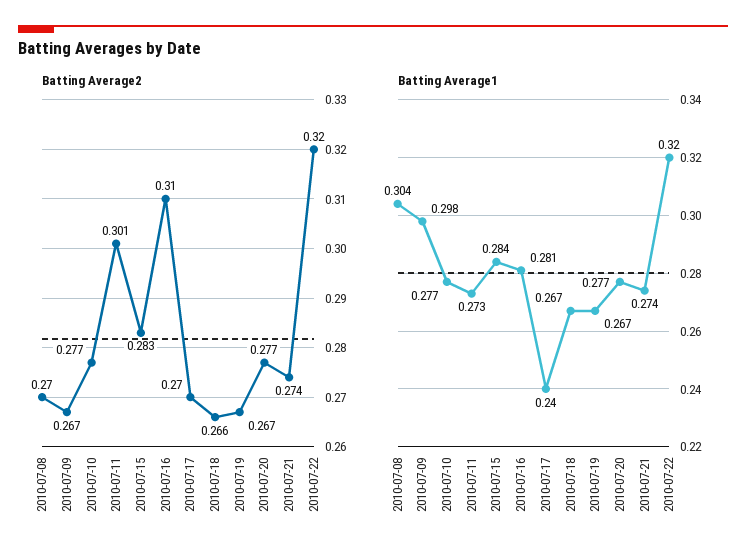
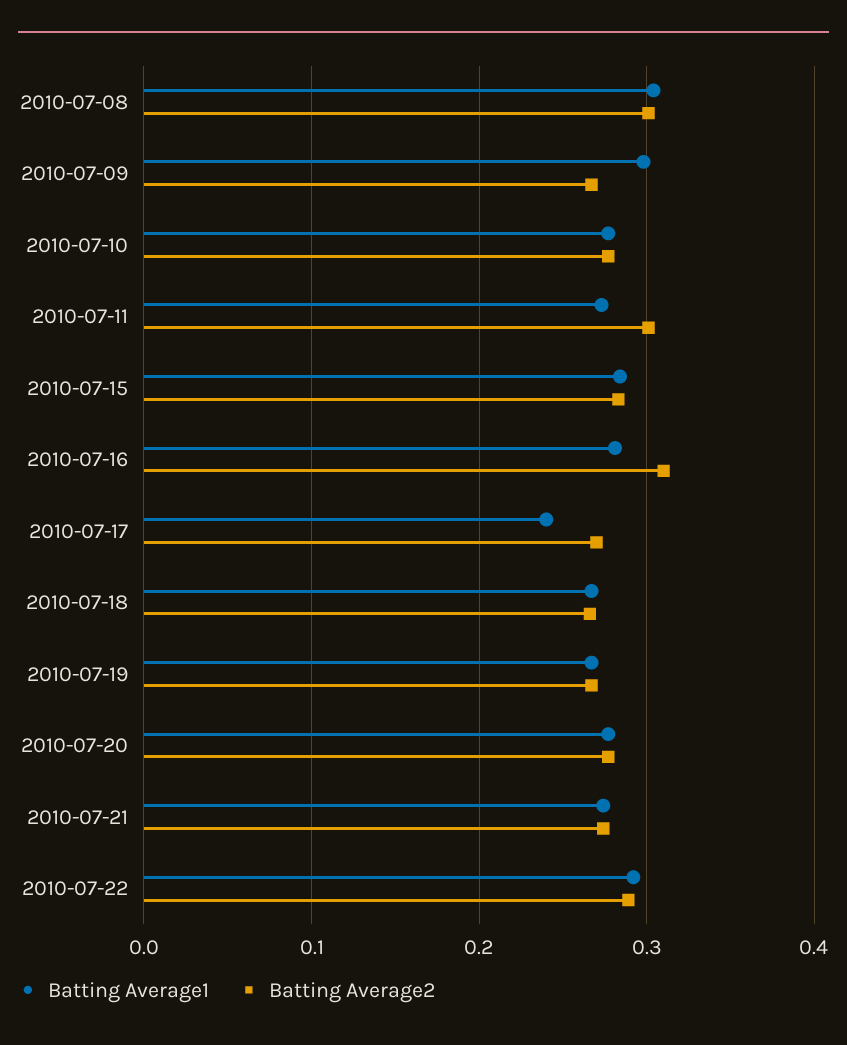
  {
    "Batting Average2": {
-     "2010-07-08": 0.27,
+     "2010-07-08": 0.3,
      "2010-07-09": 0.267,
      "2010-07-10": 0.277,
      "2010-07-11": 0.301,
      "2010-07-15": 0.283,
      "2010-07-16": 0.31,
      "2010-07-17": 0.27,
      "2010-07-18": 0.266,
      "2010-07-19": 0.267,
      "2010-07-20": 0.277,
      "2010-07-21": 0.274,
-     "2010-07-22": 0.32
+     "2010-07-22": 0.29
    },
    "Batting Average1": {
      "2010-07-08": 0.304,
      "2010-07-09": 0.298,
      "2010-07-10": 0.277,
      "2010-07-11": 0.273,
      "2010-07-15": 0.284,
      "2010-07-16": 0.281,
      "2010-07-17": 0.24,
      "2010-07-18": 0.267,
      "2010-07-19": 0.267,
      "2010-07-20": 0.277,
      "2010-07-21": 0.274,
-     "2010-07-22": 0.32
+     "2010-07-22": 0.29
    }
  }

